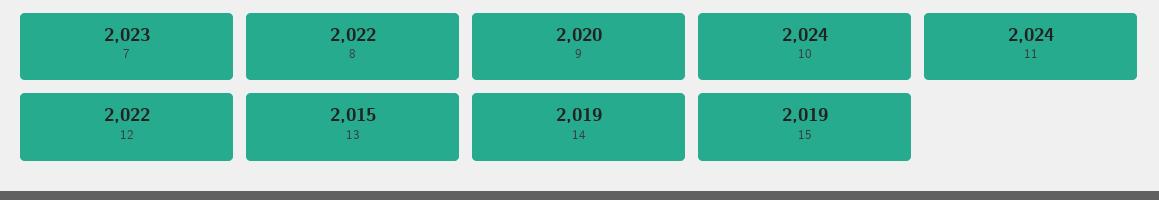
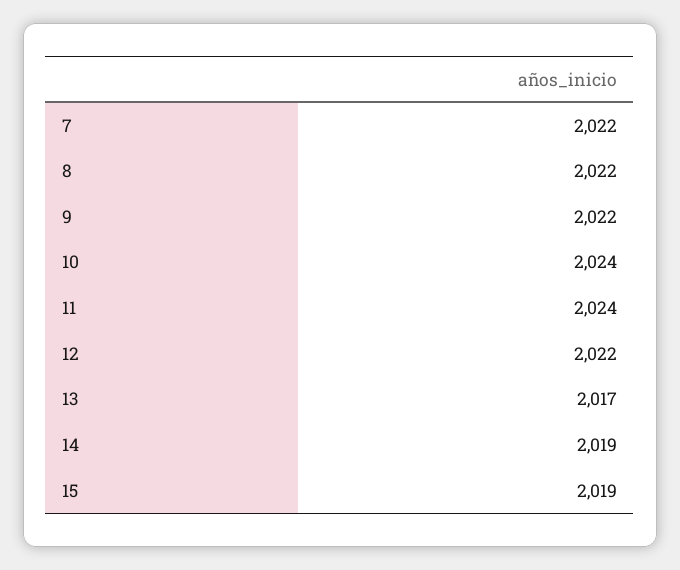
  {
-   "7": 2023,
+   "7": 2022,
    "8": 2022,
-   "9": 2020,
+   "9": 2022,
    "10": 2024,
    "11": 2024,
    "12": 2022,
-   "13": 2015,
+   "13": 2017,
    "14": 2019,
    "15": 2019
  }

